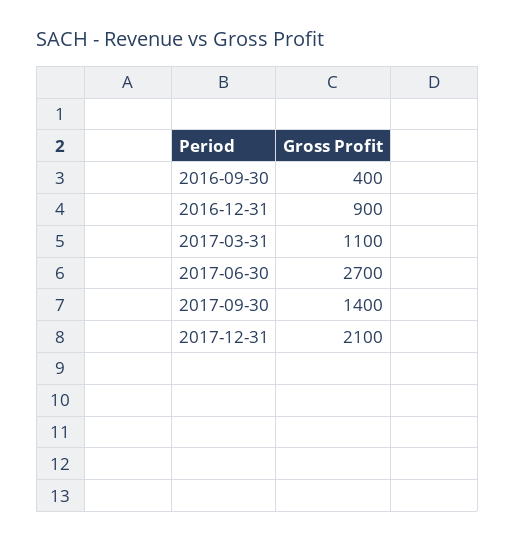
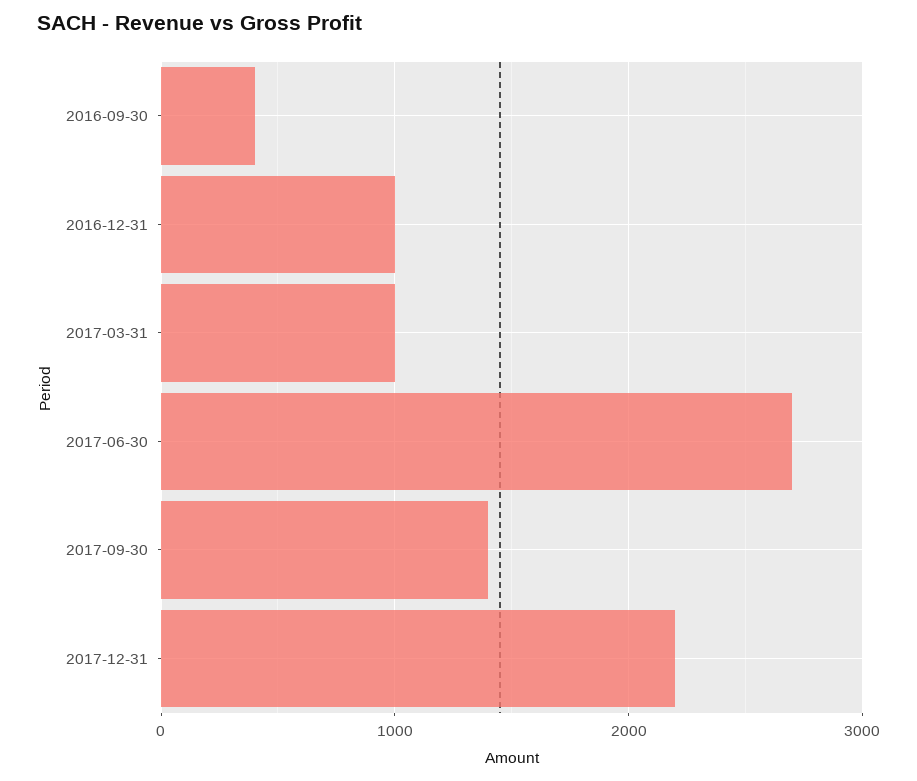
  {
    "2016-09-30": 400,
-   "2016-12-31": 900,
+   "2016-12-31": 1000,
-   "2017-03-31": 1100,
+   "2017-03-31": 1000,
    "2017-06-30": 2700,
    "2017-09-30": 1400,
-   "2017-12-31": 2100
+   "2017-12-31": 2200
  }

